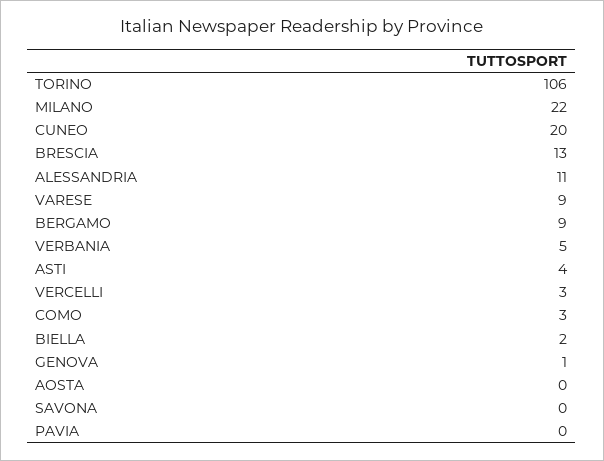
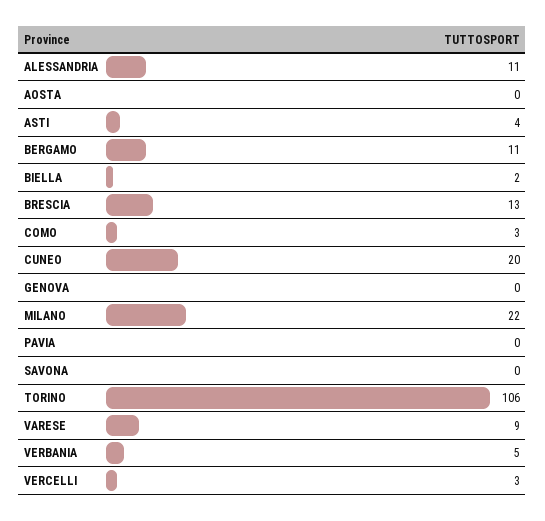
  {
    "TORINO": 106,
    "MILANO": 22,
    "CUNEO": 20,
    "BRESCIA": 13,
    "ALESSANDRIA": 11,
    "VARESE": 9,
-   "BERGAMO": 9,
+   "BERGAMO": 11,
    "VERBANIA": 5,
    "ASTI": 4,
    "VERCELLI": 3,
    "COMO": 3,
    "BIELLA": 2,
-   "GENOVA": 1,
+   "GENOVA": 0,
    "AOSTA": 0,
    "SAVONA": 0,
    "PAVIA": 0
  }

